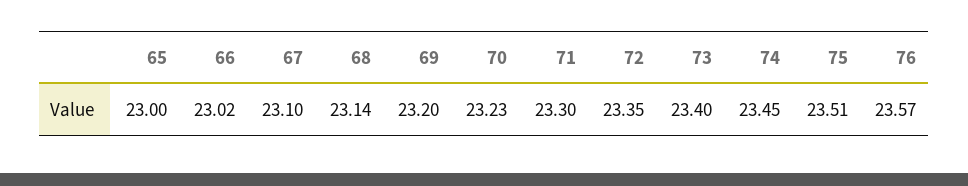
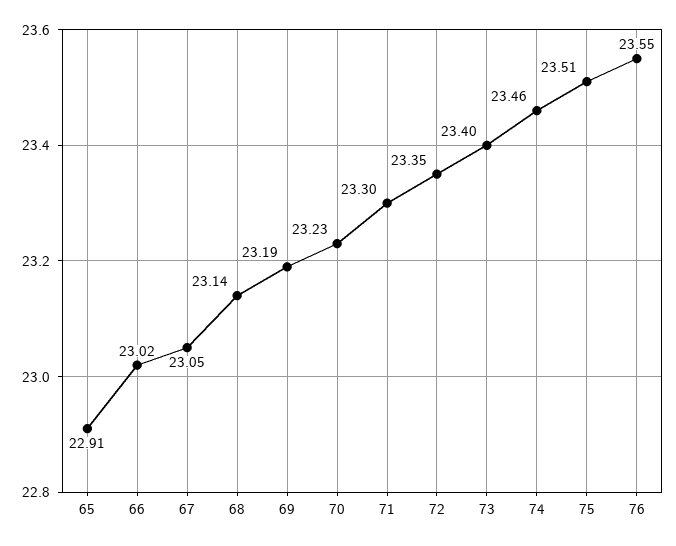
  {
-   "65": 23,
+   "65": 22.91,
    "66": 23.02,
-   "67": 23.1,
+   "67": 23.05,
    "68": 23.14,
-   "69": 23.2,
+   "69": 23.19,
    "70": 23.23,
    "71": 23.3,
    "72": 23.35,
    "73": 23.4,
-   "74": 23.45,
+   "74": 23.46,
    "75": 23.51,
-   "76": 23.57
+   "76": 23.55
  }

